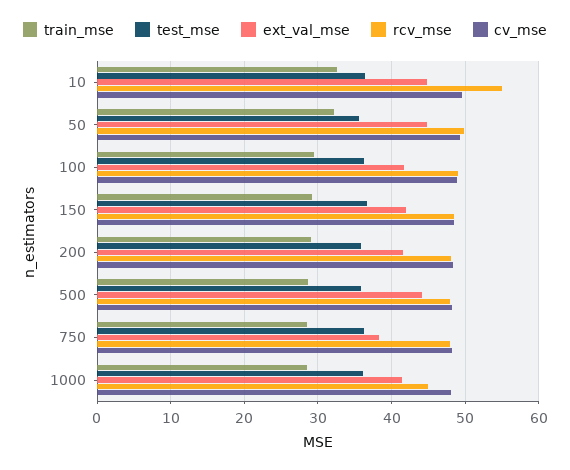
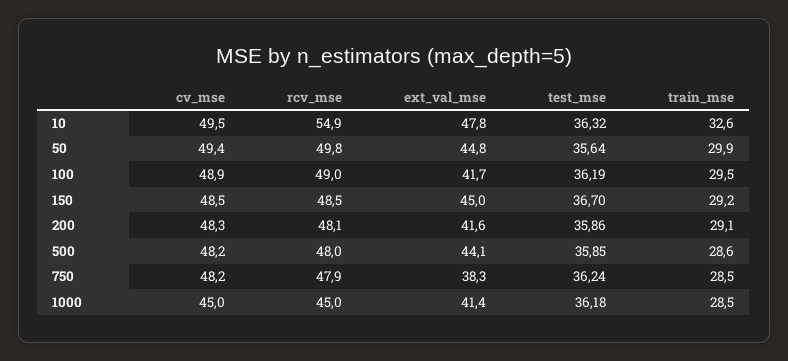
  {
    "train_mse": {
      "10": 32.6,
-     "50": 32,
+     "50": 29.9,
      "100": 29.5,
      "150": 29.2,
      "200": 29.1,
      "500": 28.6,
      "750": 28.5,
      "1000": 28.5
    },
    "test_mse": {
      "10": 36.32,
      "50": 35.64,
      "100": 36.19,
      "150": 36.7,
      "200": 35.86,
      "500": 35.85,
      "750": 36.24,
      "1000": 36.18
    },
    "ext_val_mse": {
-     "10": 45,
+     "10": 47.8,
      "50": 44.8,
      "100": 41.7,
-     "150": 42,
+     "150": 45,
      "200": 41.6,
      "500": 44.1,
      "750": 38.3,
      "1000": 41.4
    },
    "rcv_mse": {
      "10": 54.9,
      "50": 49.8,
      "100": 49,
      "150": 48.5,
      "200": 48.1,
      "500": 48,
      "750": 47.9,
      "1000": 45
    },
    "cv_mse": {
      "10": 49.5,
      "50": 49.4,
      "100": 48.9,
      "150": 48.5,
      "200": 48.3,
      "500": 48.2,
      "750": 48.2,
-     "1000": 48
+     "1000": 45
    }
  }

